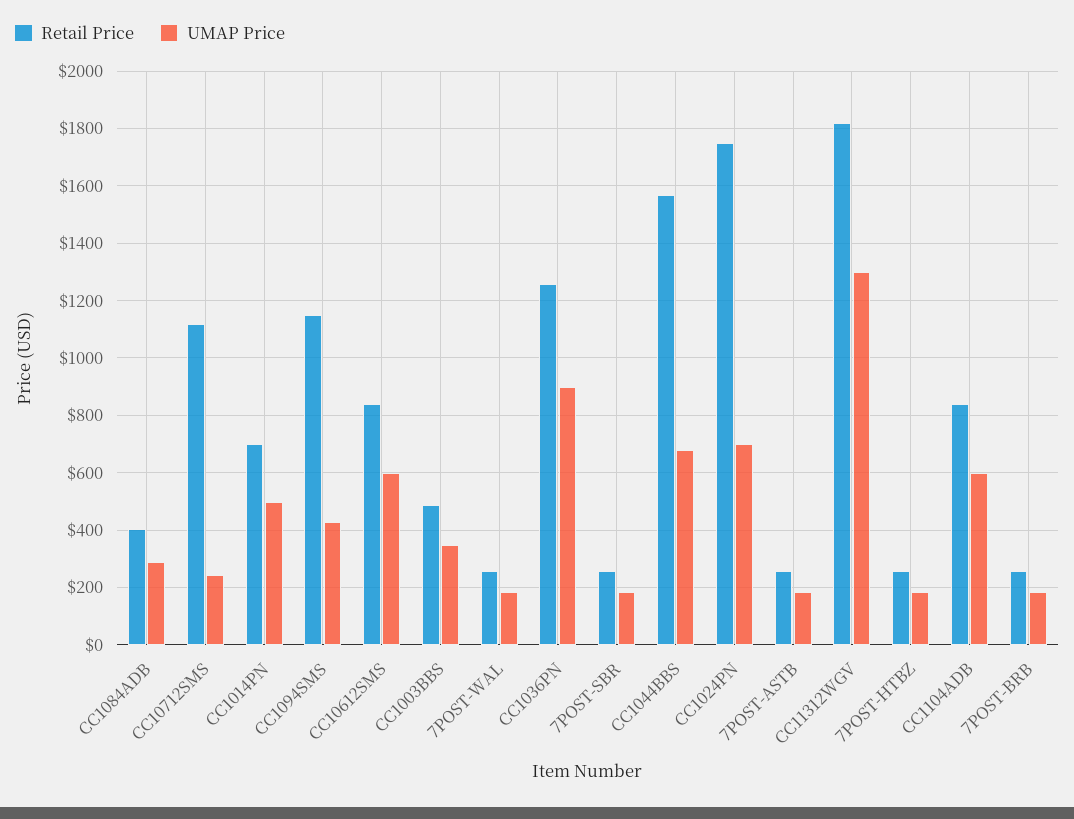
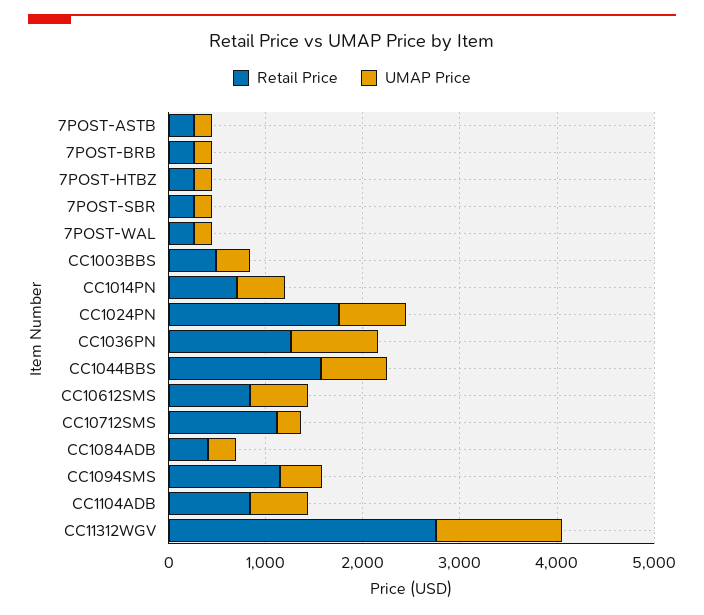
  {
    "Retail Price": {
      "CC1084ADB": 400,
      "CC10712SMS": 1125,
      "CC1014PN": 700,
      "CC1094SMS": 1150,
      "CC10612SMS": 850,
      "CC1003BBS": 500,
      "7POST-WAL": 250,
      "CC1036PN": 1250,
      "7POST-SBR": 250,
      "CC1044BBS": 1575,
      "CC1024PN": 1750,
      "7POST-ASTB": 250,
-     "CC11312WGV": 1825,
+     "CC11312WGV": 2800,
      "7POST-HTBZ": 250,
      "CC1104ADB": 850,
      "7POST-BRB": 250
    },
    "UMAP Price": {
      "CC1084ADB": 300,
      "CC10712SMS": 250,
      "CC1014PN": 500,
      "CC1094SMS": 425,
      "CC10612SMS": 600,
      "CC1003BBS": 350,
      "7POST-WAL": 175,
      "CC1036PN": 900,
      "7POST-SBR": 175,
      "CC1044BBS": 675,
      "CC1024PN": 700,
      "7POST-ASTB": 175,
      "CC11312WGV": 1300,
      "7POST-HTBZ": 175,
      "CC1104ADB": 600,
      "7POST-BRB": 175
    }
  }

